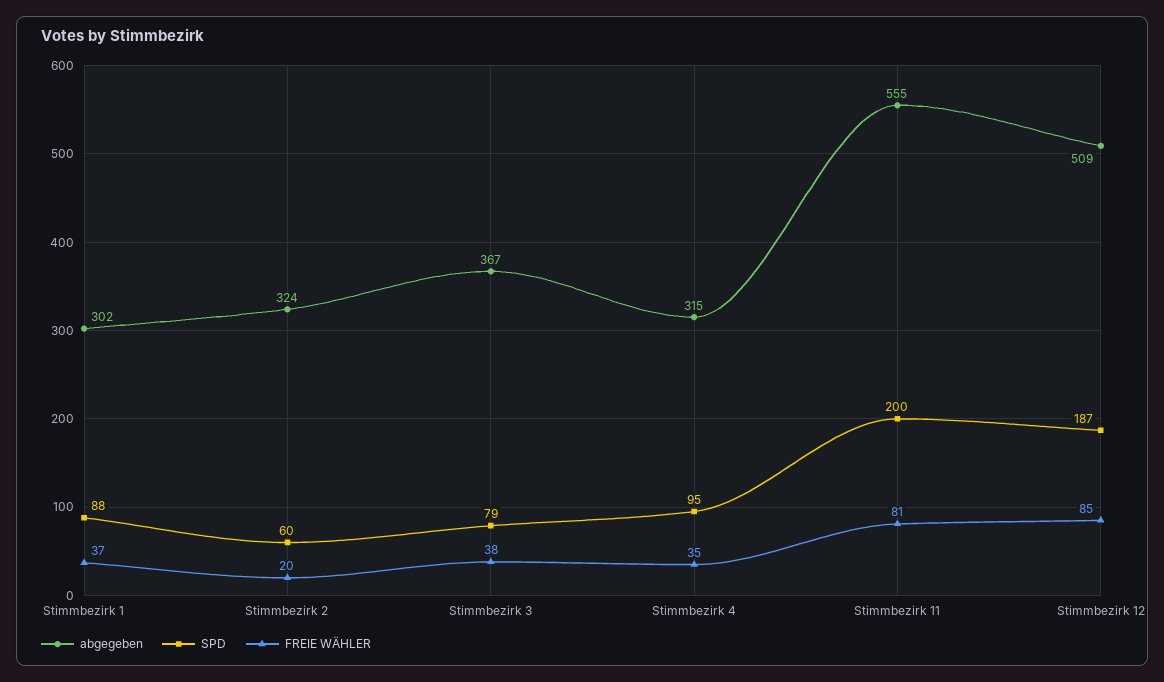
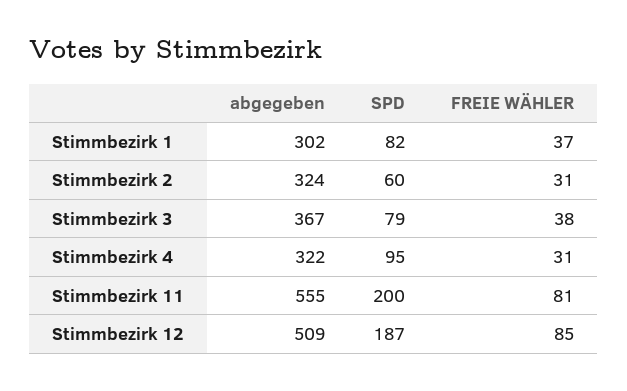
  {
    "abgegeben": {
      "Stimmbezirk 1": 302,
      "Stimmbezirk 2": 324,
      "Stimmbezirk 3": 367,
-     "Stimmbezirk 4": 315,
+     "Stimmbezirk 4": 322,
      "Stimmbezirk 11": 555,
      "Stimmbezirk 12": 509
    },
    "SPD": {
-     "Stimmbezirk 1": 88,
+     "Stimmbezirk 1": 82,
      "Stimmbezirk 2": 60,
      "Stimmbezirk 3": 79,
      "Stimmbezirk 4": 95,
      "Stimmbezirk 11": 200,
      "Stimmbezirk 12": 187
    },
    "FREIE WÄHLER": {
      "Stimmbezirk 1": 37,
-     "Stimmbezirk 2": 20,
+     "Stimmbezirk 2": 31,
      "Stimmbezirk 3": 38,
-     "Stimmbezirk 4": 35,
+     "Stimmbezirk 4": 31,
      "Stimmbezirk 11": 81,
      "Stimmbezirk 12": 85
    }
  }

